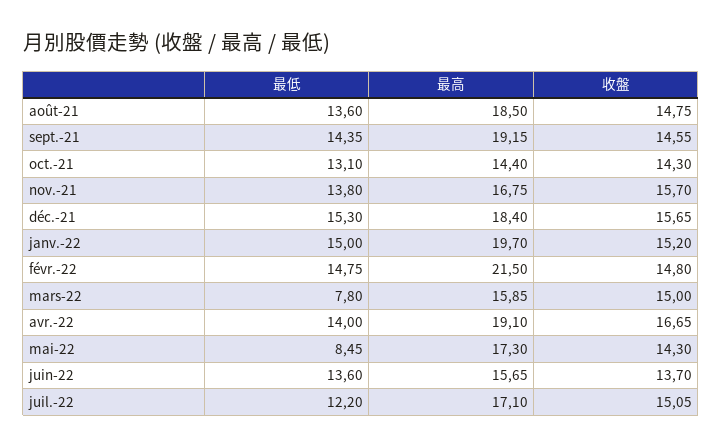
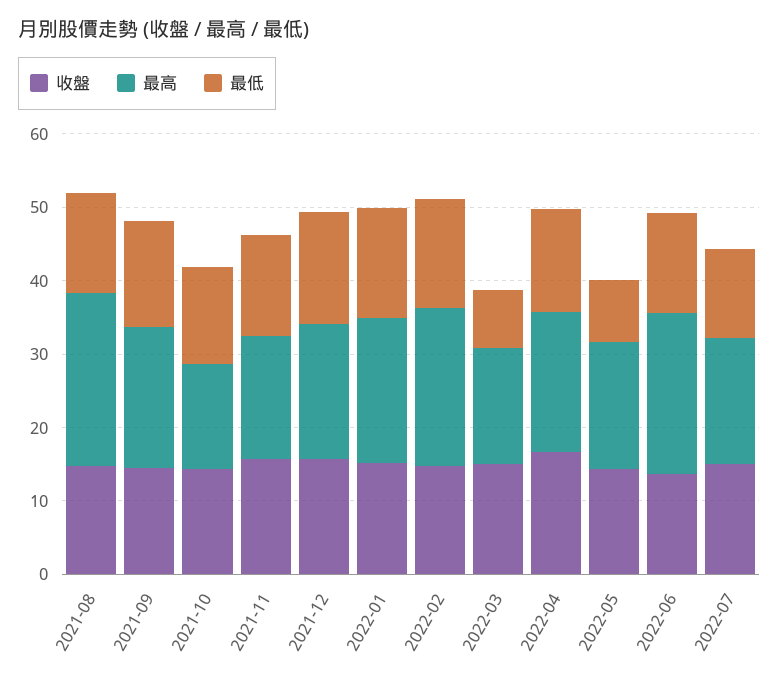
  {
    "最低": {
      "août-21": 13.6,
      "sept.-21": 14.35,
      "oct.-21": 13.1,
      "nov.-21": 13.8,
      "déc.-21": 15.3,
      "janv.-22": 15,
      "févr.-22": 14.75,
      "mars-22": 7.8,
      "avr.-22": 14,
      "mai-22": 8.45,
      "juin-22": 13.6,
      "juil.-22": 12.2
    },
    "最高": {
-     "août-21": 18.5,
+     "août-21": 24,
      "sept.-21": 19.15,
      "oct.-21": 14.4,
      "nov.-21": 16.75,
      "déc.-21": 18.4,
      "janv.-22": 19.7,
      "févr.-22": 21.5,
      "mars-22": 15.85,
      "avr.-22": 19.1,
      "mai-22": 17.3,
-     "juin-22": 15.65,
+     "juin-22": 22,
      "juil.-22": 17.1
    },
    "收盤": {
      "août-21": 14.75,
      "sept.-21": 14.55,
      "oct.-21": 14.3,
      "nov.-21": 15.7,
      "déc.-21": 15.65,
      "janv.-22": 15.2,
      "févr.-22": 14.8,
      "mars-22": 15,
      "avr.-22": 16.65,
      "mai-22": 14.3,
      "juin-22": 13.7,
      "juil.-22": 15.05
    }
  }

